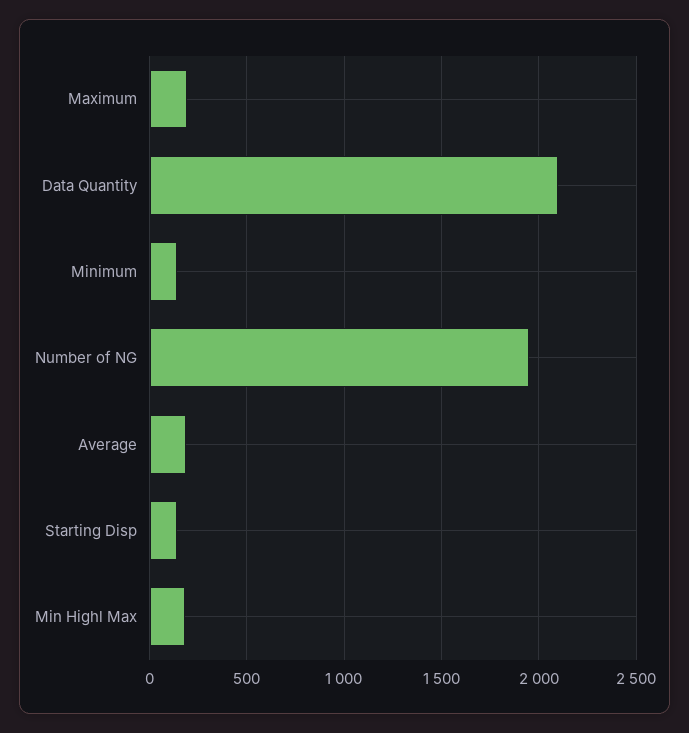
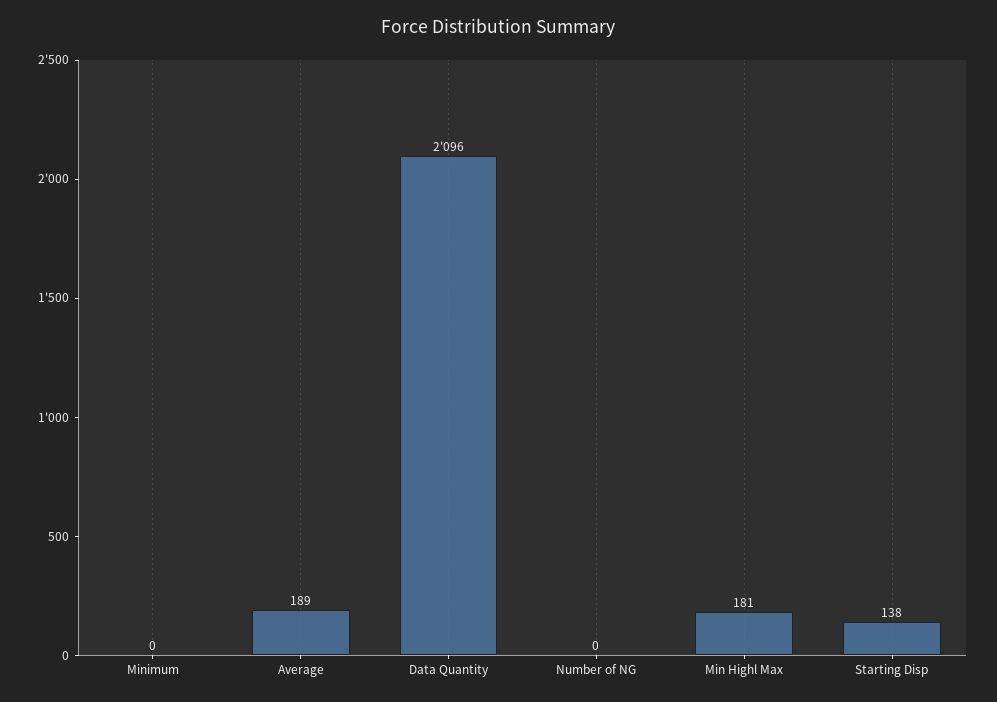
  {
-   "Maximum": 200,
    "Data Quantity": 2096,
-   "Minimum": 150,
+   "Minimum": 0,
-   "Number of NG": 1950,
+   "Number of NG": 0,
    "Average": 189,
    "Starting Disp": 138,
    "Min Highl Max": 181
  }

